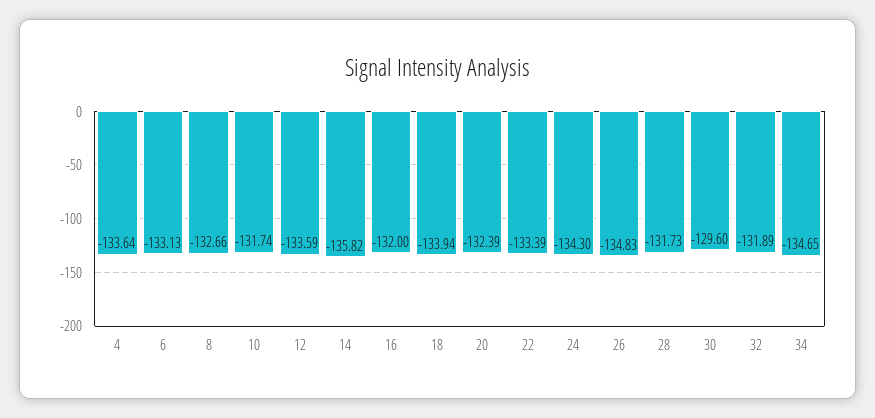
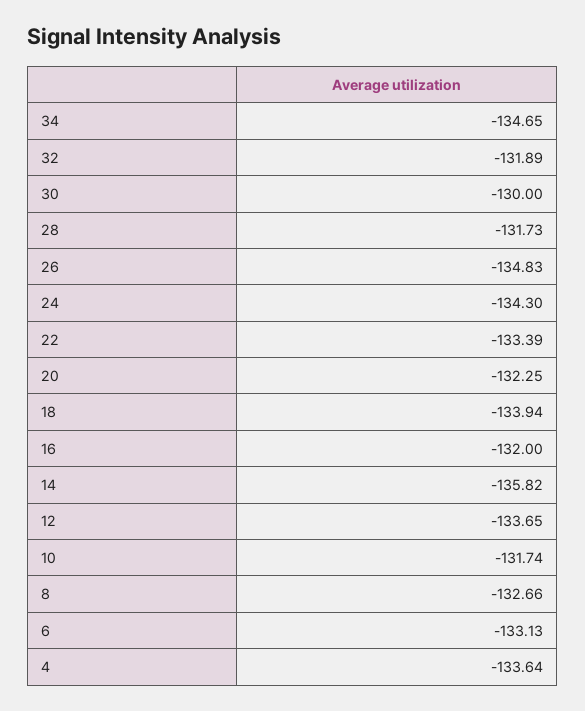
  {
    "4": -133.64,
    "6": -133.13,
    "8": -132.66,
    "10": -131.74,
-   "12": -133.59,
+   "12": -133.65,
    "14": -135.82,
    "16": -132,
    "18": -133.94,
-   "20": -132.39,
+   "20": -132.25,
    "22": -133.39,
    "24": -134.3,
    "26": -134.83,
    "28": -131.73,
-   "30": -129.6,
+   "30": -130,
    "32": -131.89,
    "34": -134.65
  }

